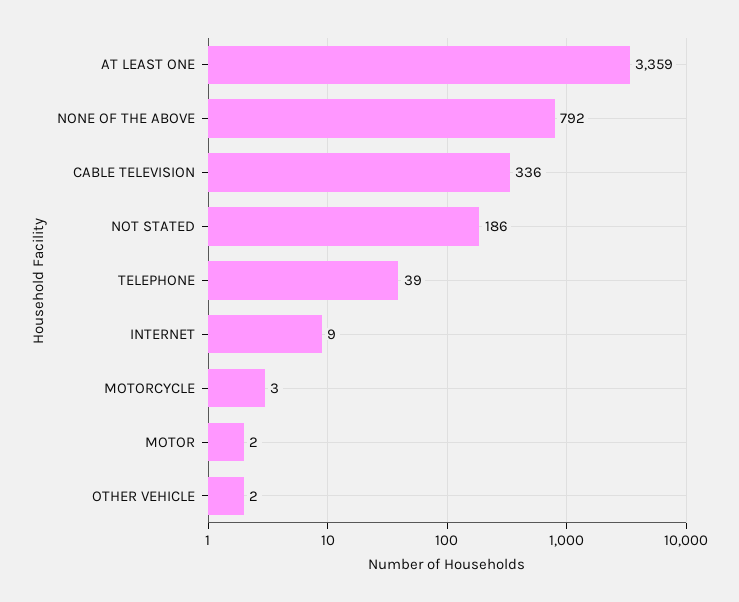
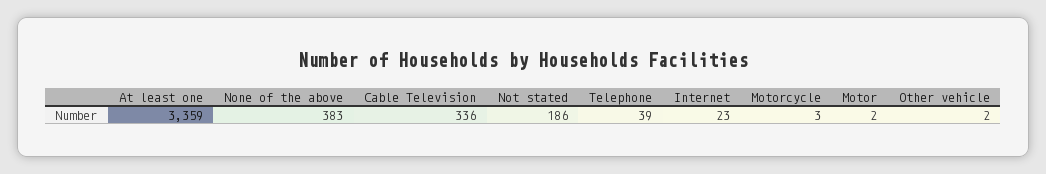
  {
    "AT LEAST ONE": 3359,
-   "NONE OF THE ABOVE": 792,
+   "NONE OF THE ABOVE": 383,
    "CABLE TELEVISION": 336,
    "NOT STATED": 186,
    "TELEPHONE": 39,
-   "INTERNET": 9,
+   "INTERNET": 23,
    "MOTORCYCLE": 3,
    "MOTOR": 2,
    "OTHER VEHICLE": 2
  }

